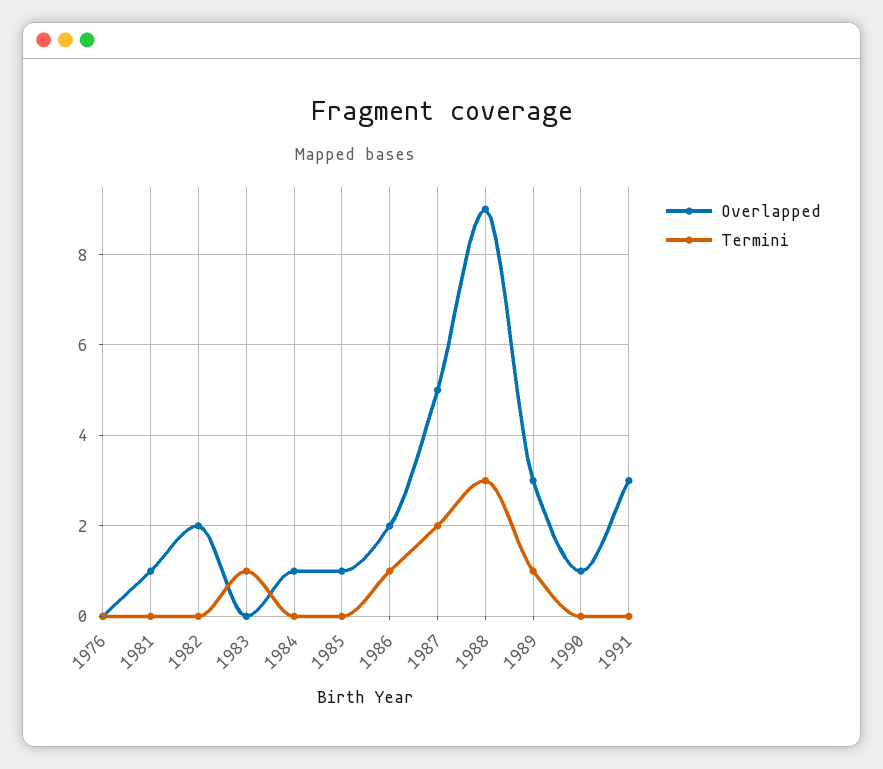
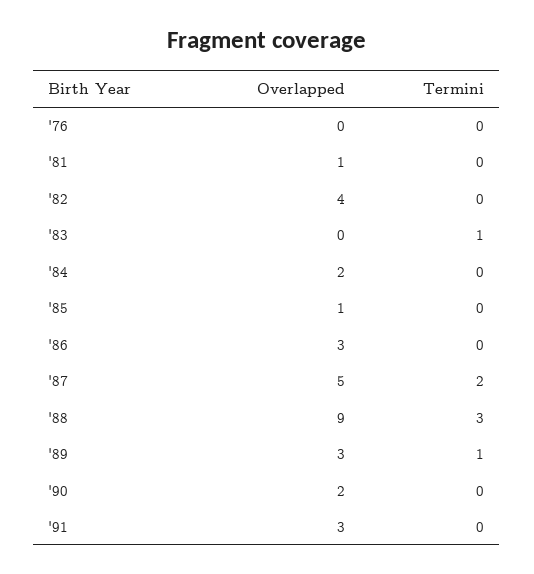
  {
    "Overlapped": {
      "1976": 0,
      "1981": 1,
-     "1982": 2,
+     "1982": 4,
      "1983": 0,
-     "1984": 1,
+     "1984": 2,
      "1985": 1,
-     "1986": 2,
+     "1986": 3,
      "1987": 5,
      "1988": 9,
      "1989": 3,
-     "1990": 1,
+     "1990": 2,
      "1991": 3
    },
    "Termini": {
      "1976": 0,
      "1981": 0,
      "1982": 0,
      "1983": 1,
      "1984": 0,
      "1985": 0,
-     "1986": 1,
+     "1986": 0,
      "1987": 2,
      "1988": 3,
      "1989": 1,
      "1990": 0,
      "1991": 0
    }
  }

